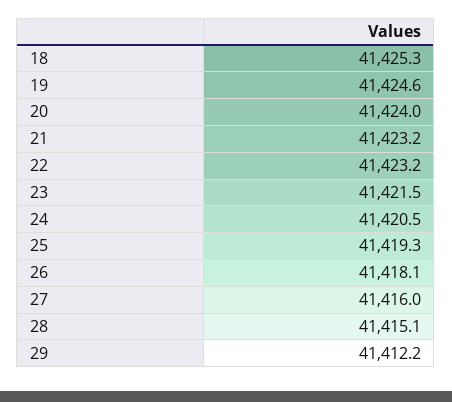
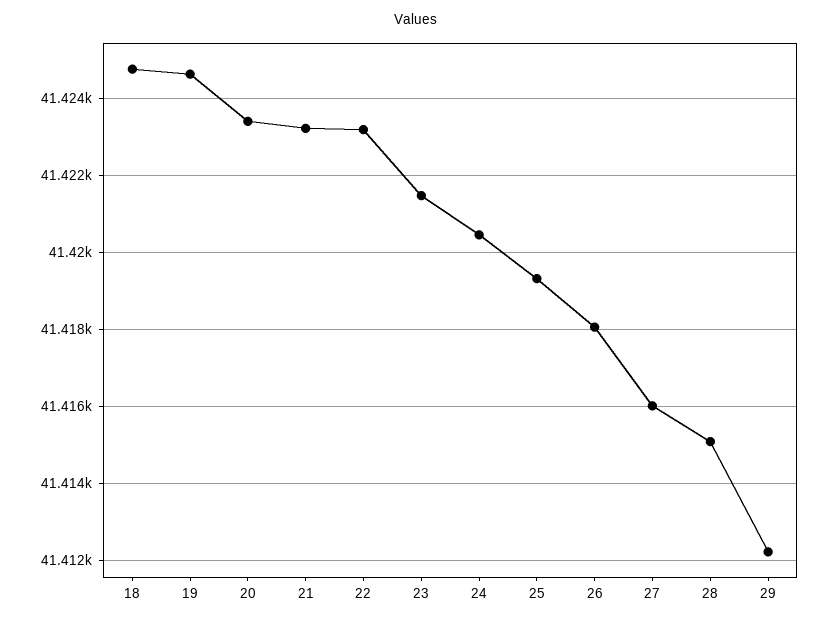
  {
-   "18": 41425.3,
+   "18": 41424.8,
    "19": 41424.6,
-   "20": 41424,
+   "20": 41423.4,
    "21": 41423.2,
    "22": 41423.2,
    "23": 41421.5,
    "24": 41420.5,
    "25": 41419.3,
    "26": 41418.1,
    "27": 41416,
    "28": 41415.1,
    "29": 41412.2
  }

